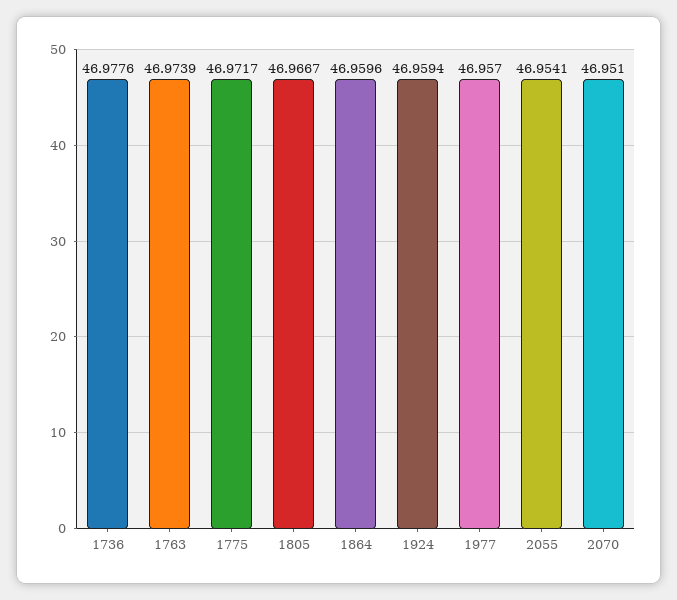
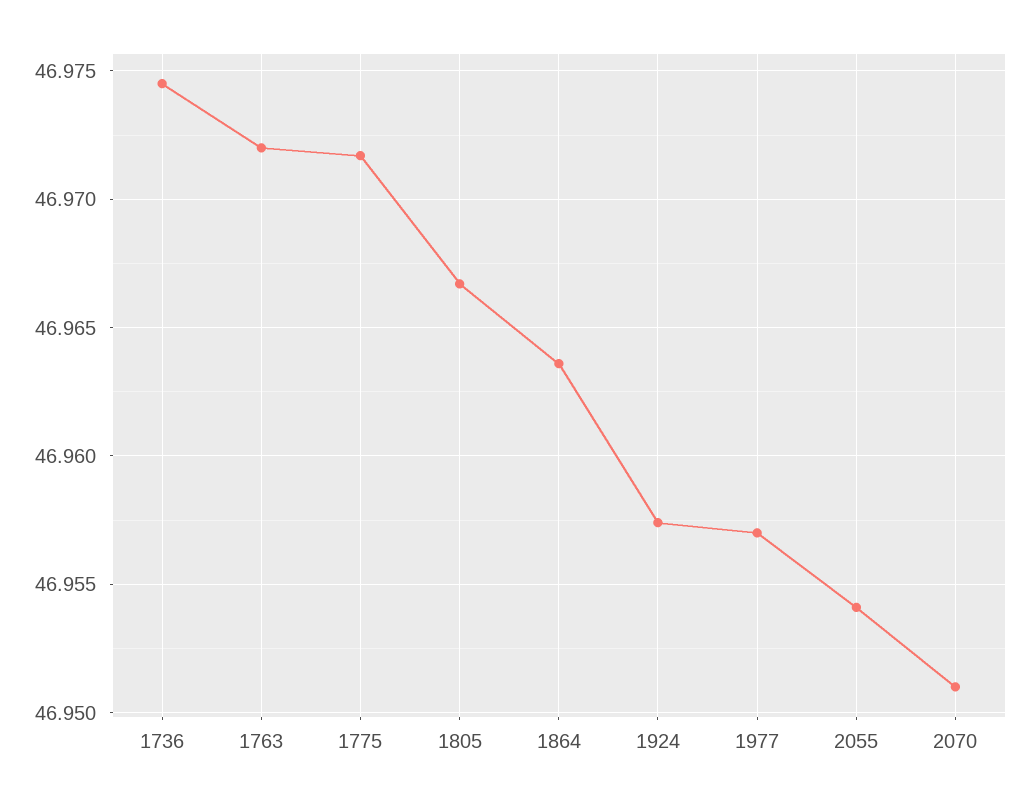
  {
-   "1736": 46.9776,
+   "1736": 46.9745,
-   "1763": 46.9739,
+   "1763": 46.972,
    "1775": 46.9717,
    "1805": 46.9667,
-   "1864": 46.9596,
+   "1864": 46.9635,
-   "1924": 46.9594,
+   "1924": 46.9575,
    "1977": 46.957,
    "2055": 46.9541,
    "2070": 46.951
  }

